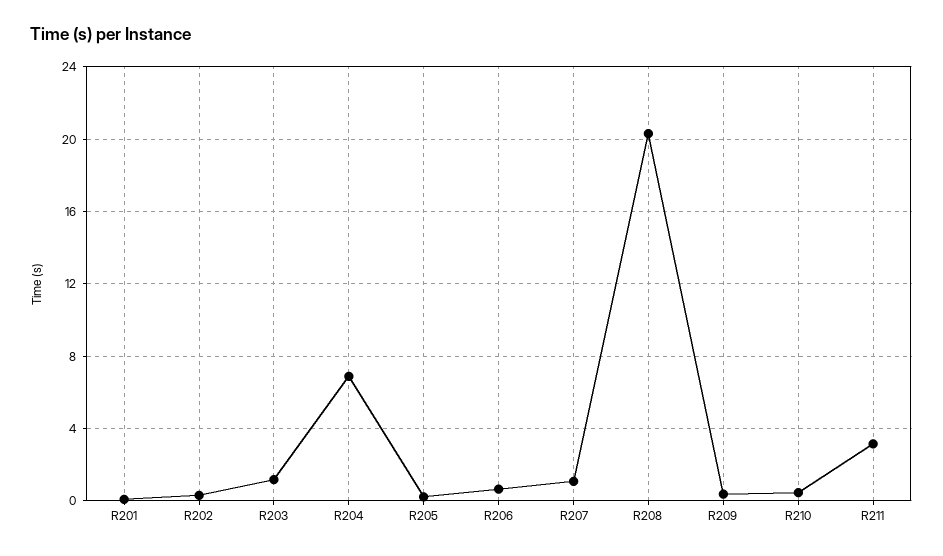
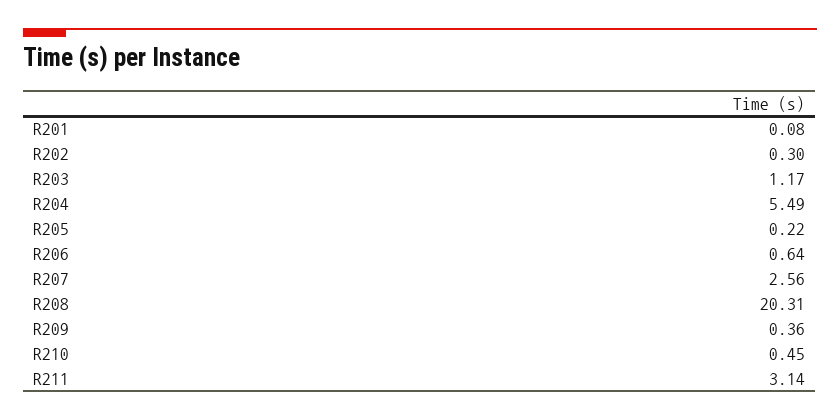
  {
    "R201": 0.08,
    "R202": 0.3,
    "R203": 1.17,
-   "R204": 7,
+   "R204": 5.49,
    "R205": 0.22,
    "R206": 0.64,
-   "R207": 1,
+   "R207": 2.56,
    "R208": 20.31,
    "R209": 0.36,
    "R210": 0.45,
    "R211": 3.14
  }

